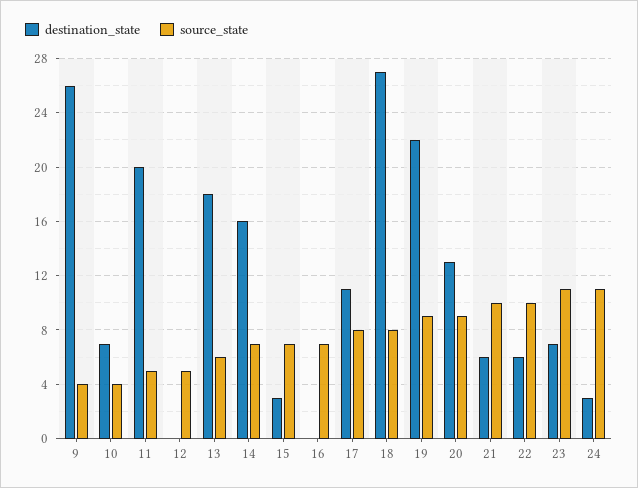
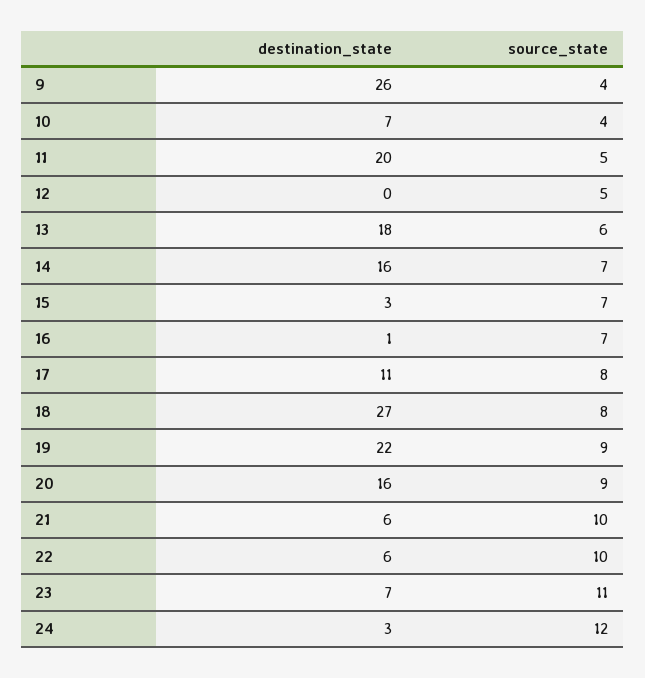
  {
    "destination_state": {
      "9": 26,
      "10": 7,
      "11": 20,
      "12": 0,
      "13": 18,
      "14": 16,
      "15": 3,
-     "16": 0,
+     "16": 1,
      "17": 11,
      "18": 27,
      "19": 22,
-     "20": 13,
+     "20": 16,
      "21": 6,
      "22": 6,
      "23": 7,
      "24": 3
    },
    "source_state": {
      "9": 4,
      "10": 4,
      "11": 5,
      "12": 5,
      "13": 6,
      "14": 7,
      "15": 7,
      "16": 7,
      "17": 8,
      "18": 8,
      "19": 9,
      "20": 9,
      "21": 10,
      "22": 10,
      "23": 11,
-     "24": 11
+     "24": 12
    }
  }

